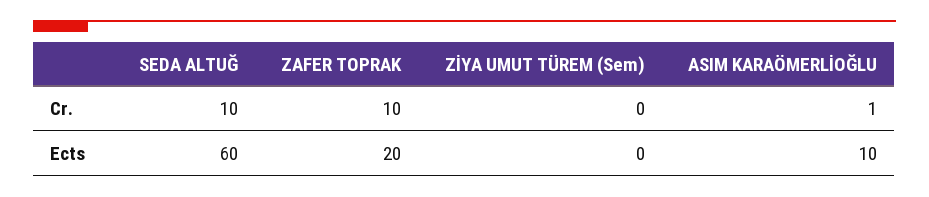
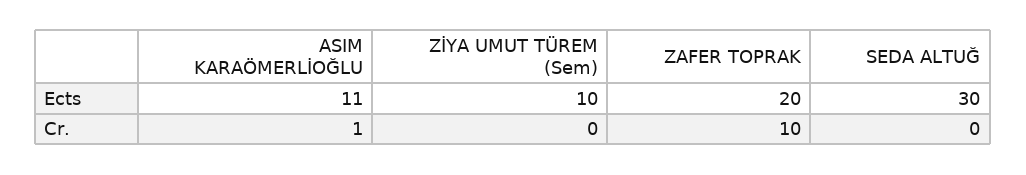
  {
    "SEDA ALTUĞ": {
-     "Cr.": 10,
+     "Cr.": 0,
-     "Ects": 60
+     "Ects": 30
    },
    "ZAFER TOPRAK": {
      "Cr.": 10,
      "Ects": 20
    },
    "ZİYA UMUT TÜREM (Sem)": {
      "Cr.": 0,
-     "Ects": 0
+     "Ects": 10
    },
    "ASIM KARAÖMERLİOĞLU": {
      "Cr.": 1,
-     "Ects": 10
+     "Ects": 11
    }
  }

